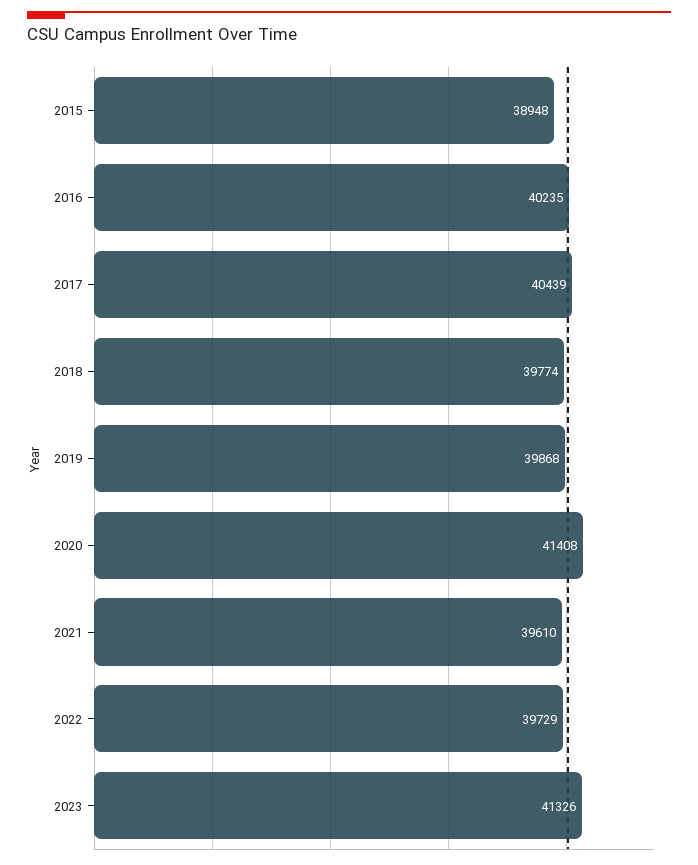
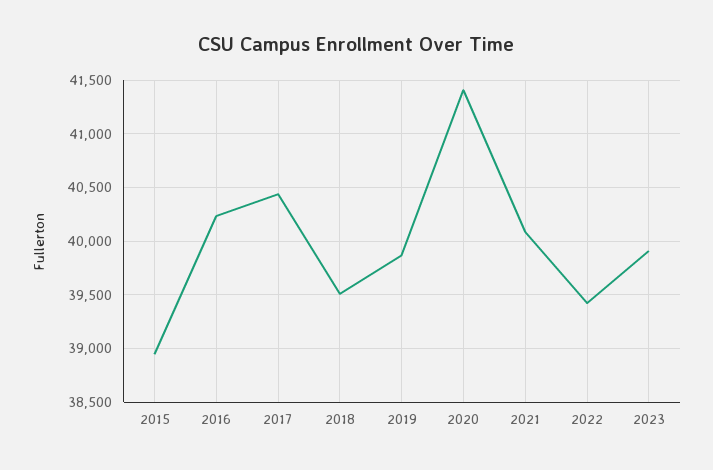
  {
    "2015": 38948,
    "2016": 40235,
    "2017": 40439,
-   "2018": 39774,
+   "2018": 39500,
    "2019": 39868,
    "2020": 41408,
-   "2021": 39610,
+   "2021": 40100,
-   "2022": 39729,
+   "2022": 39400,
-   "2023": 41326
+   "2023": 39900
  }

